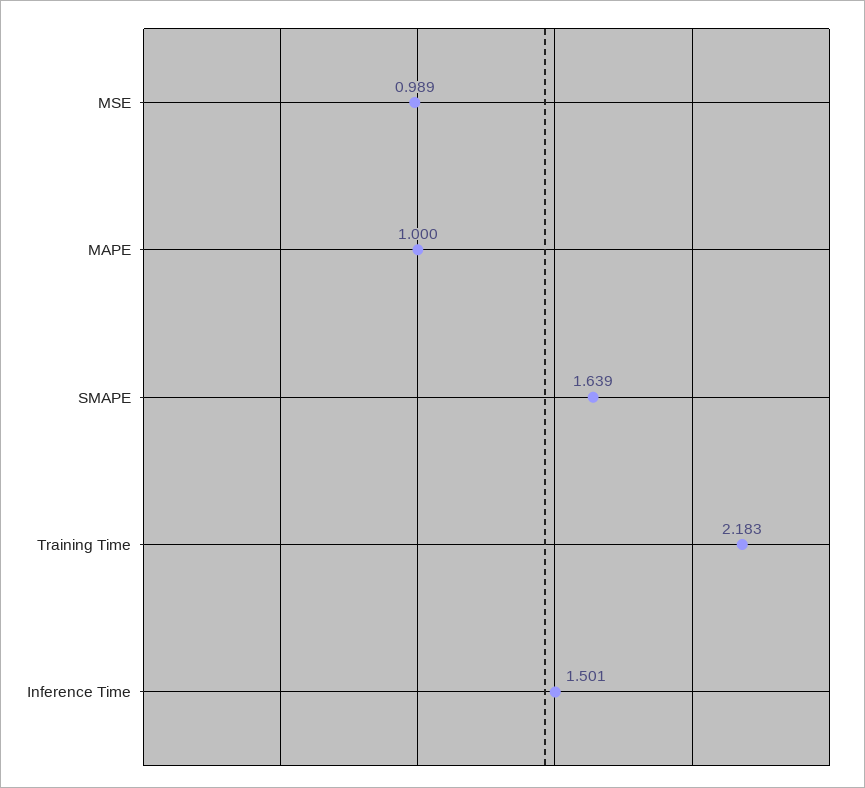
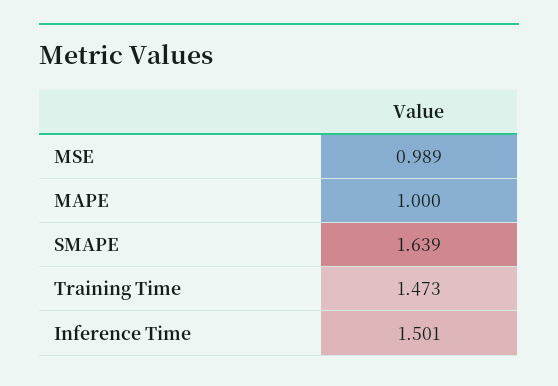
  {
    "MSE": 0.989,
    "MAPE": 1,
    "SMAPE": 1.639,
-   "Training Time": 2.183,
+   "Training Time": 1.473,
    "Inference Time": 1.501
  }

